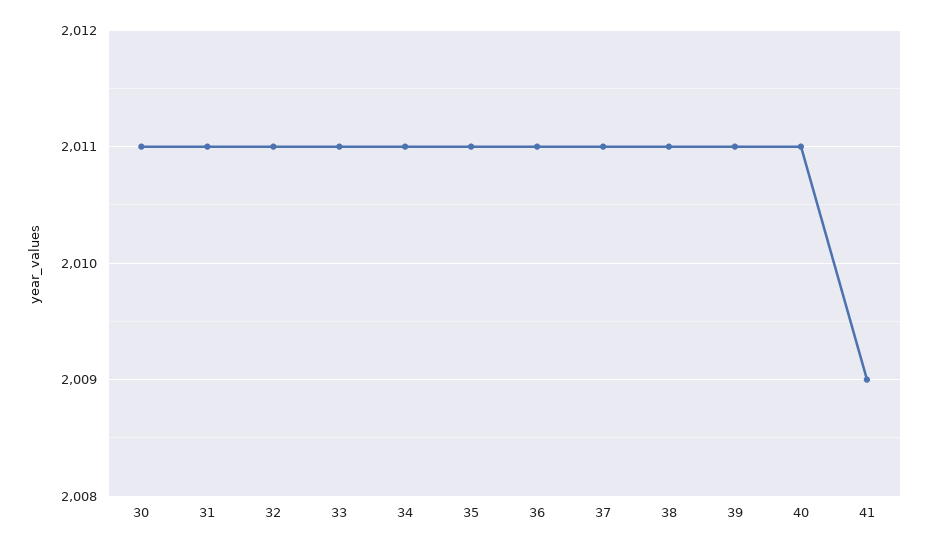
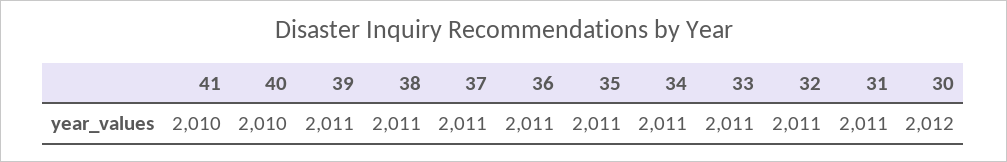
  {
-   "30": 2011,
+   "30": 2012,
    "31": 2011,
    "32": 2011,
    "33": 2011,
    "34": 2011,
    "35": 2011,
    "36": 2011,
    "37": 2011,
    "38": 2011,
    "39": 2011,
-   "40": 2011,
+   "40": 2010,
-   "41": 2009
+   "41": 2010
  }

